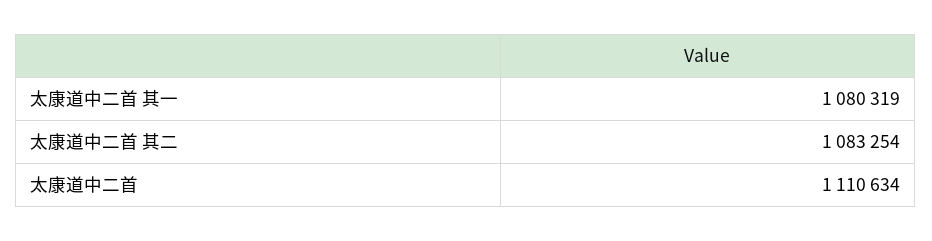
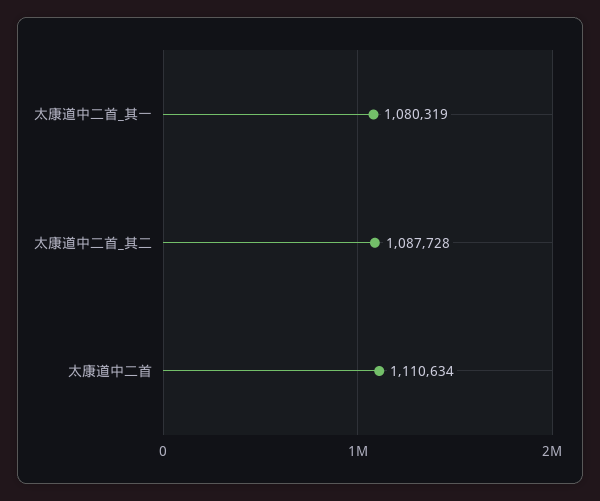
  {
    "太康道中二首 其一": 1080319,
-   "太康道中二首 其二": 1083254,
+   "太康道中二首 其二": 1087728,
    "太康道中二首": 1110634
  }

